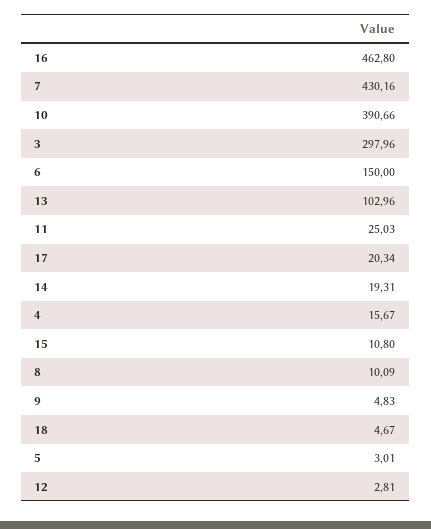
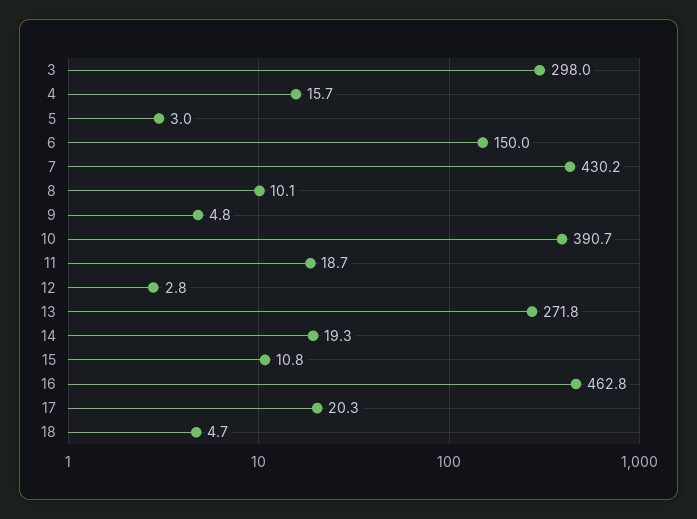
  {
    "16": 462.8,
    "7": 430.16,
    "10": 390.66,
    "3": 297.96,
    "6": 150,
-   "13": 102.96,
+   "13": 271.8,
-   "11": 25.03,
+   "11": 18.7,
    "17": 20.34,
    "14": 19.31,
    "4": 15.67,
    "15": 10.8,
    "8": 10.09,
    "9": 4.83,
    "18": 4.67,
    "5": 3.01,
    "12": 2.81
  }

